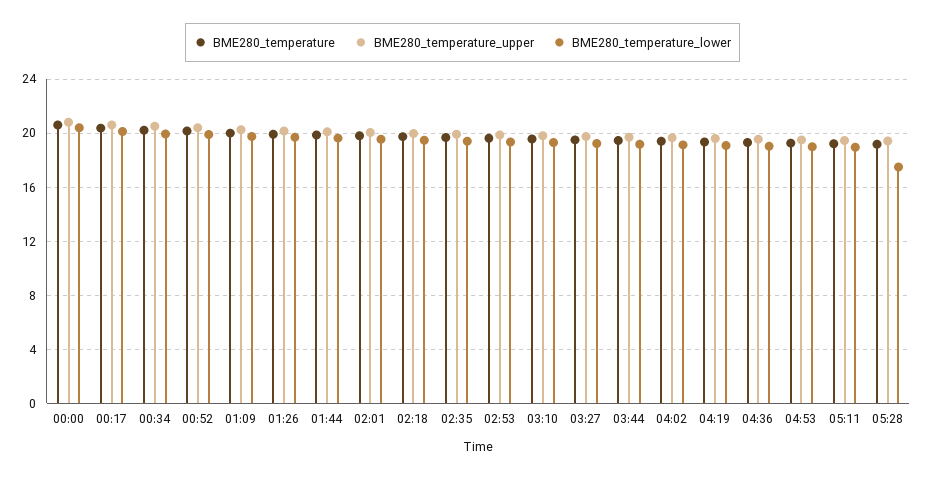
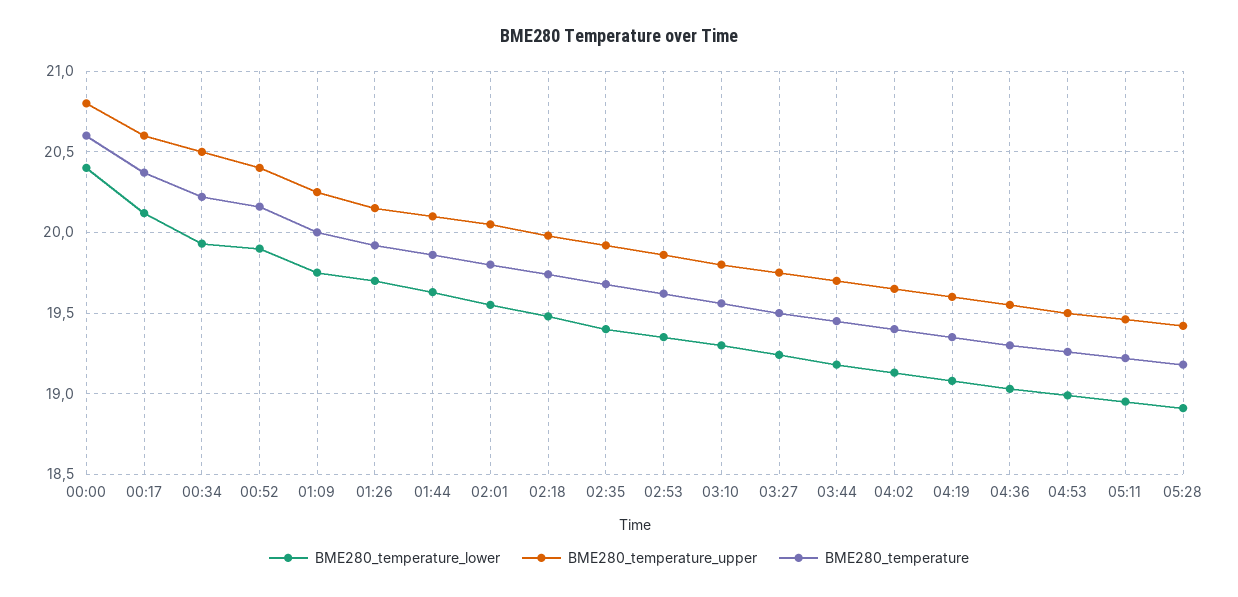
  {
    "BME280_temperature": {
      "00:00": 20.6,
      "00:17": 20.35,
      "00:34": 20.2,
      "00:52": 20.15,
      "01:09": 20,
      "01:26": 19.9,
      "01:44": 19.85,
      "02:01": 19.8,
      "02:18": 19.75,
      "02:35": 19.7,
      "02:53": 19.6,
      "03:10": 19.55,
      "03:27": 19.5,
      "03:44": 19.45,
      "04:02": 19.4,
      "04:19": 19.35,
      "04:36": 19.3,
      "04:53": 19.25,
      "05:11": 19.2,
      "05:28": 19.2
    },
    "BME280_temperature_upper": {
      "00:00": 20.8,
      "00:17": 20.6,
      "00:34": 20.5,
      "00:52": 20.4,
      "01:09": 20.25,
      "01:26": 20.15,
      "01:44": 20.1,
      "02:01": 20.05,
      "02:18": 20,
      "02:35": 19.9,
      "02:53": 19.85,
      "03:10": 19.8,
      "03:27": 19.75,
      "03:44": 19.7,
      "04:02": 19.65,
      "04:19": 19.6,
      "04:36": 19.55,
      "04:53": 19.5,
      "05:11": 19.45,
      "05:28": 19.4
    },
    "BME280_temperature_lower": {
      "00:00": 20.4,
      "00:17": 20.1,
      "00:34": 19.95,
      "00:52": 19.9,
      "01:09": 19.75,
      "01:26": 19.7,
      "01:44": 19.65,
      "02:01": 19.55,
      "02:18": 19.5,
      "02:35": 19.4,
      "02:53": 19.35,
      "03:10": 19.3,
      "03:27": 19.25,
      "03:44": 19.2,
      "04:02": 19.15,
      "04:19": 19.1,
      "04:36": 19.05,
      "04:53": 19,
      "05:11": 18.95,
-     "05:28": 17.5
+     "05:28": 18.9
    }
  }

